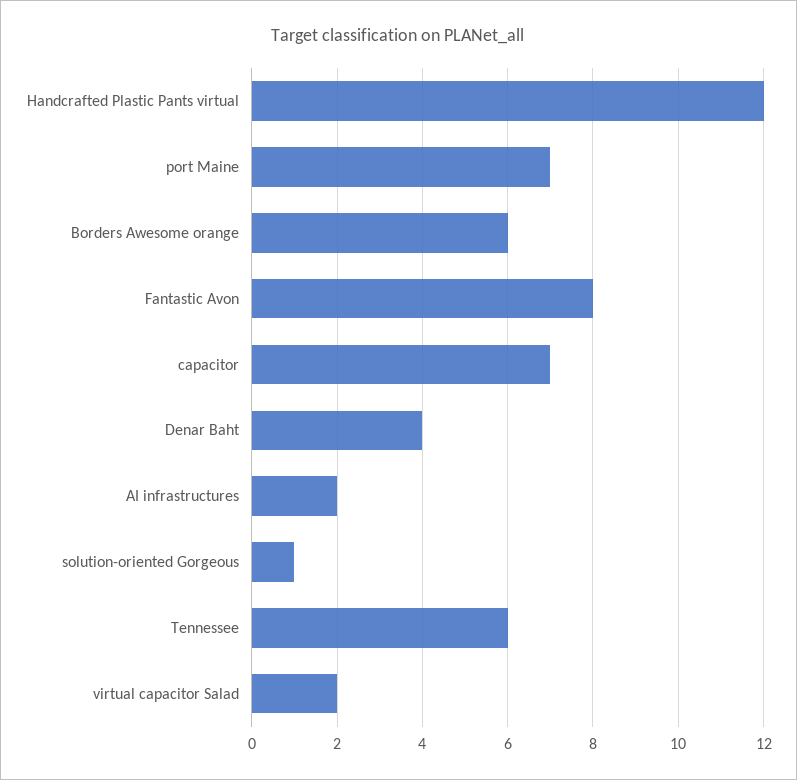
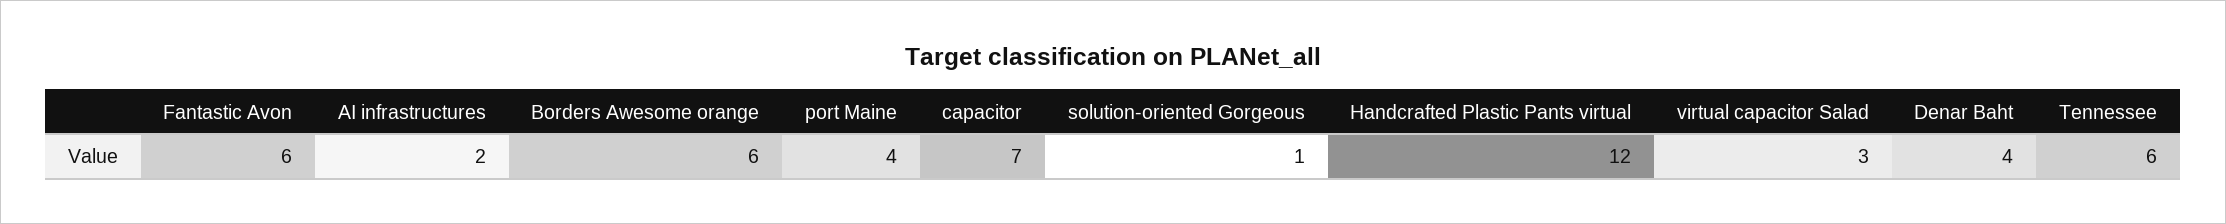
  {
    "Handcrafted Plastic Pants virtual": 12,
-   "port Maine": 7,
+   "port Maine": 4,
    "Borders Awesome orange": 6,
-   "Fantastic Avon": 8,
+   "Fantastic Avon": 6,
    "capacitor": 7,
    "Denar Baht": 4,
    "AI infrastructures": 2,
    "solution-oriented Gorgeous": 1,
    "Tennessee": 6,
-   "virtual capacitor Salad": 2
+   "virtual capacitor Salad": 3
  }

